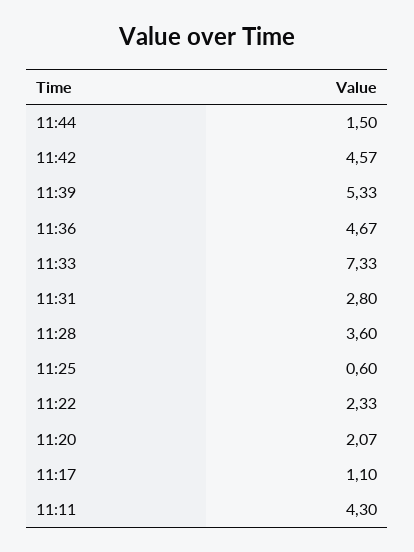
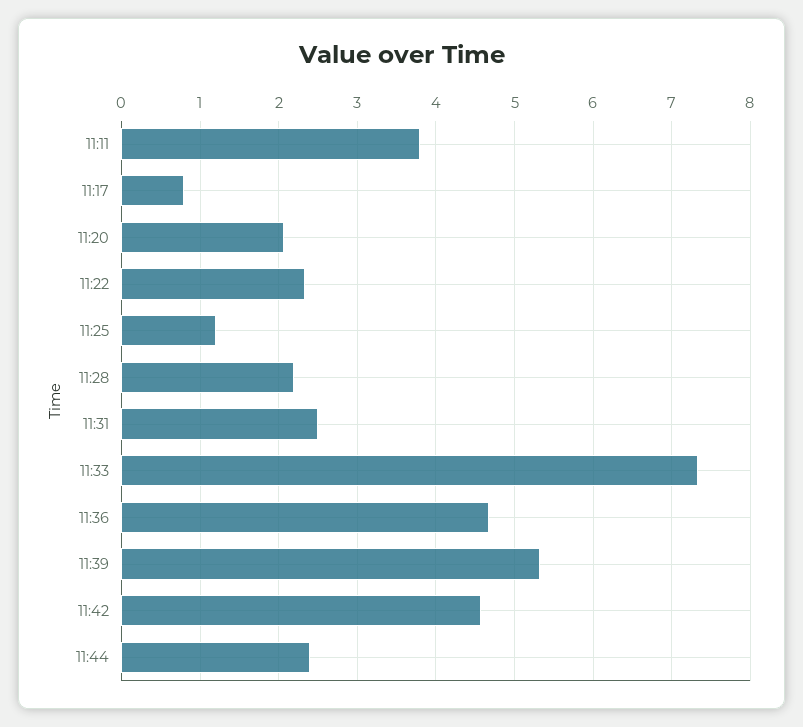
  {
-   "11:44": 1.5,
+   "11:44": 2.4,
    "11:42": 4.57,
    "11:39": 5.33,
    "11:36": 4.67,
    "11:33": 7.33,
-   "11:31": 2.8,
+   "11:31": 2.5,
-   "11:28": 3.6,
+   "11:28": 2.2,
-   "11:25": 0.6,
+   "11:25": 1.2,
    "11:22": 2.33,
    "11:20": 2.07,
-   "11:17": 1.1,
+   "11:17": 0.8,
-   "11:11": 4.3
+   "11:11": 3.8
  }

